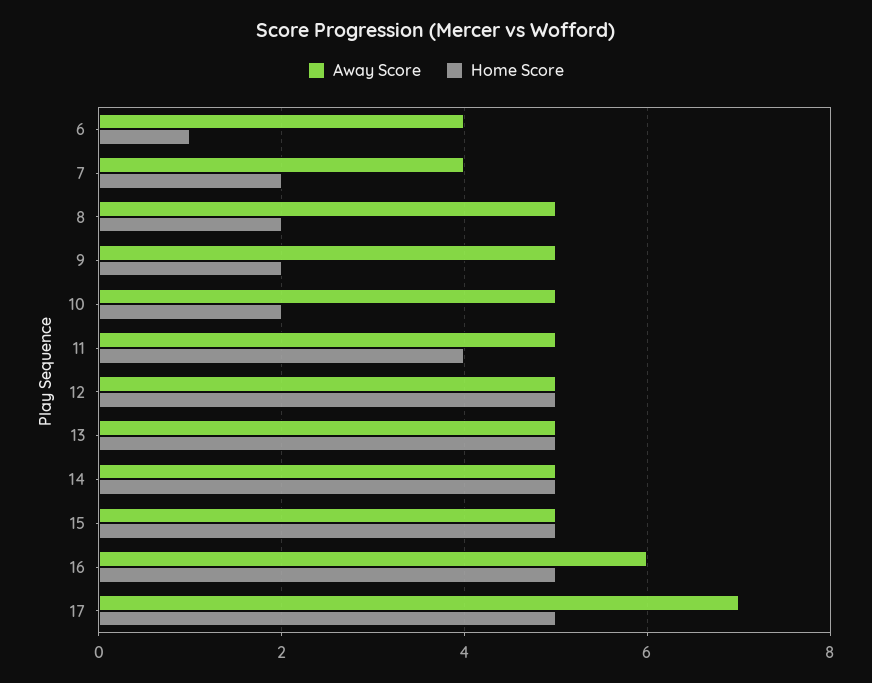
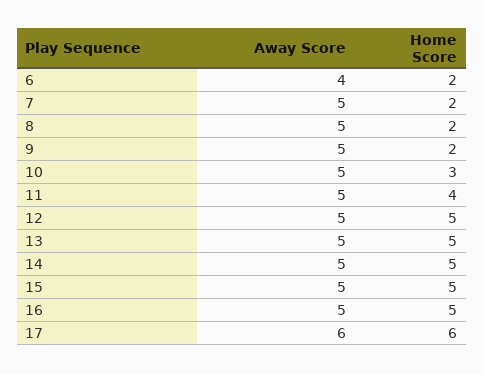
  {
    "Away Score": {
      "6": 4,
-     "7": 4,
+     "7": 5,
      "8": 5,
      "9": 5,
      "10": 5,
      "11": 5,
      "12": 5,
      "13": 5,
      "14": 5,
      "15": 5,
-     "16": 6,
+     "16": 5,
-     "17": 7
+     "17": 6
    },
    "Home Score": {
-     "6": 1,
+     "6": 2,
      "7": 2,
      "8": 2,
      "9": 2,
-     "10": 2,
+     "10": 3,
      "11": 4,
      "12": 5,
      "13": 5,
      "14": 5,
      "15": 5,
      "16": 5,
-     "17": 5
+     "17": 6
    }
  }

